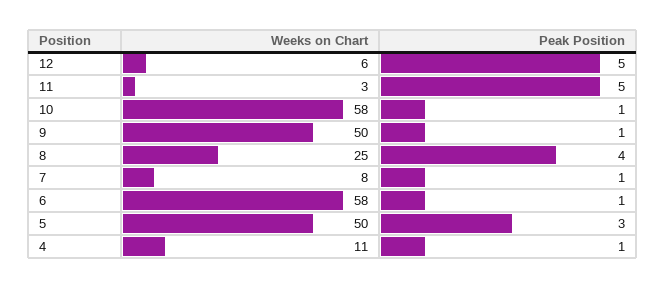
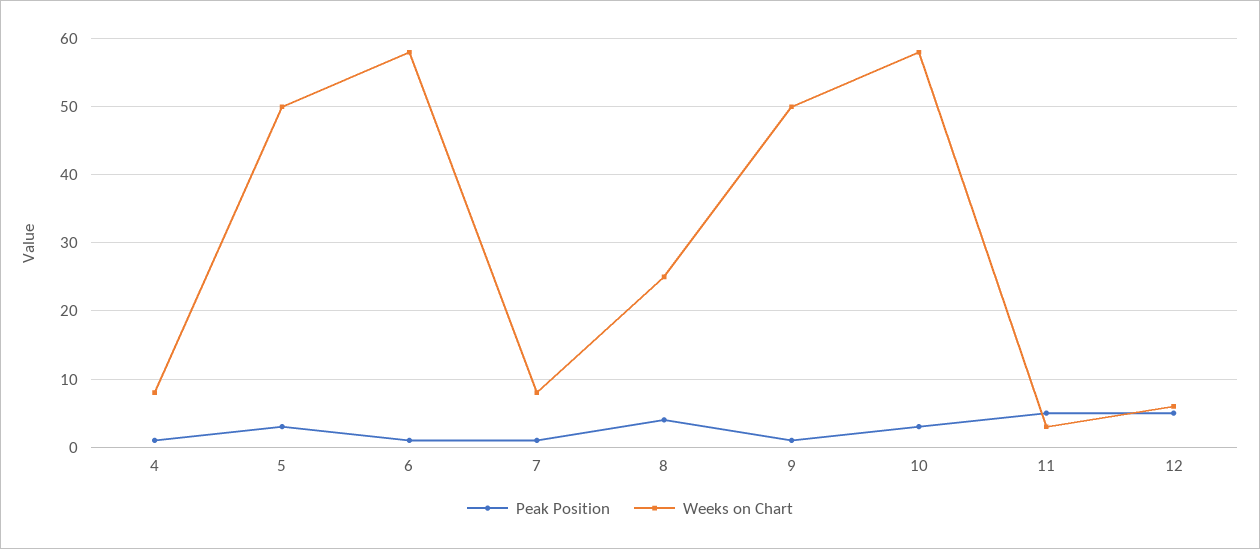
  {
    "Weeks on Chart": {
      "12": 6,
      "11": 3,
      "10": 58,
      "9": 50,
      "8": 25,
      "7": 8,
      "6": 58,
      "5": 50,
-     "4": 11
+     "4": 8
    },
    "Peak Position": {
      "12": 5,
      "11": 5,
-     "10": 1,
+     "10": 3,
      "9": 1,
      "8": 4,
      "7": 1,
      "6": 1,
      "5": 3,
      "4": 1
    }
  }

